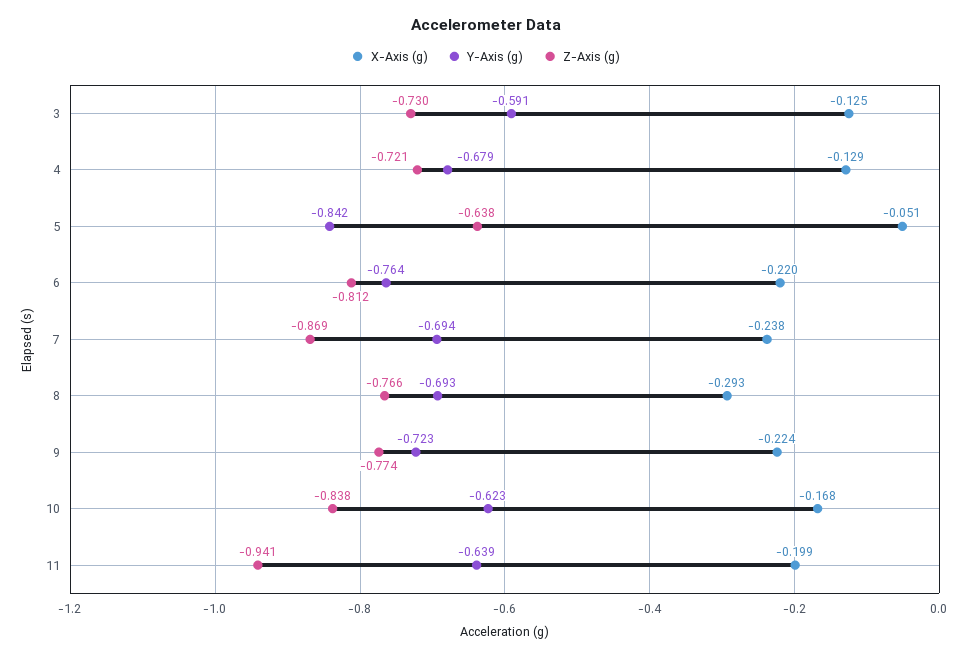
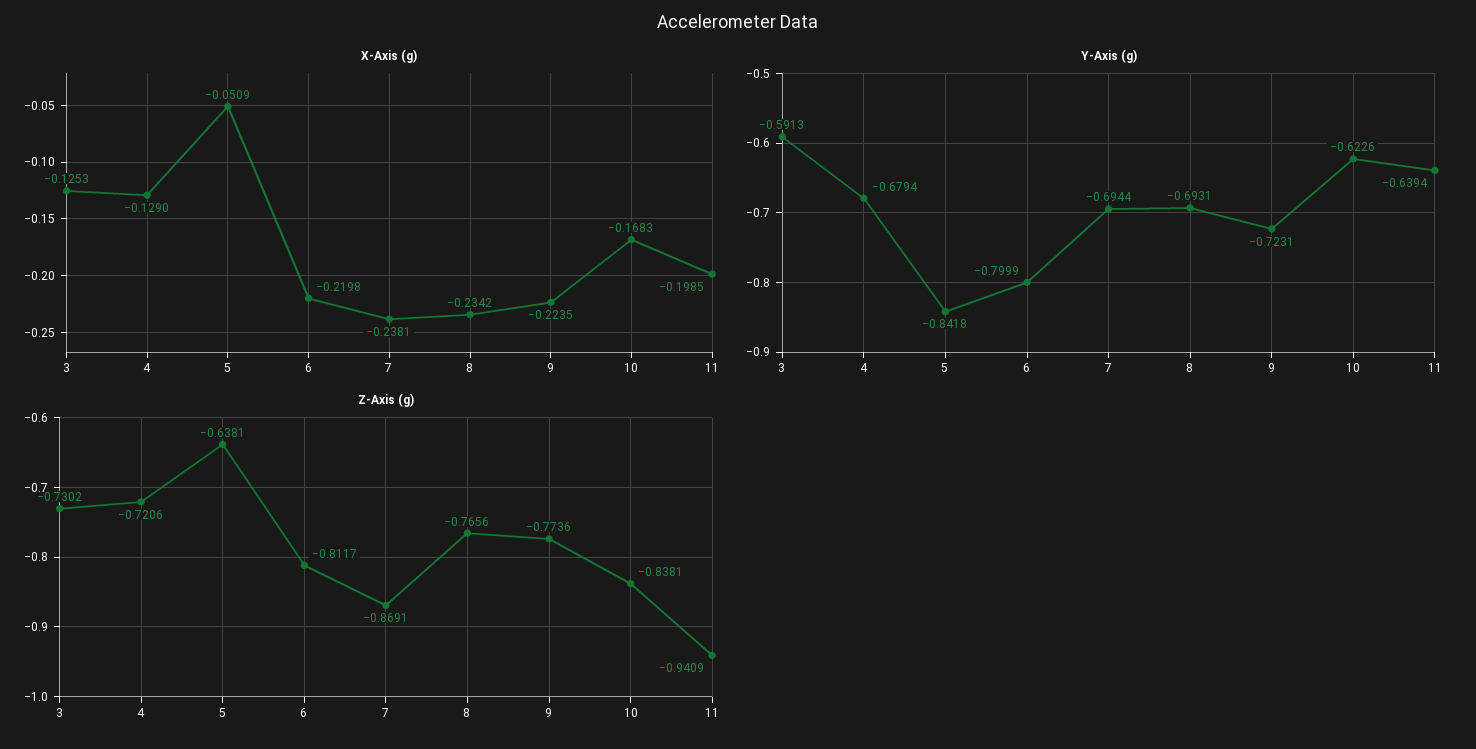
  {
    "X-Axis (g)": {
      "3": -0.1253,
      "4": -0.129,
      "5": -0.0509,
      "6": -0.2198,
      "7": -0.2381,
-     "8": -0.293,
+     "8": -0.2342,
      "9": -0.2235,
      "10": -0.1683,
      "11": -0.1985
    },
    "Y-Axis (g)": {
      "3": -0.5913,
      "4": -0.6794,
      "5": -0.8418,
-     "6": -0.764,
+     "6": -0.7999,
      "7": -0.6944,
      "8": -0.6931,
      "9": -0.7231,
      "10": -0.6226,
      "11": -0.6394
    },
    "Z-Axis (g)": {
      "3": -0.7302,
      "4": -0.7206,
      "5": -0.6381,
      "6": -0.8117,
      "7": -0.8691,
      "8": -0.7656,
      "9": -0.7736,
      "10": -0.8381,
      "11": -0.9409
    }
  }

